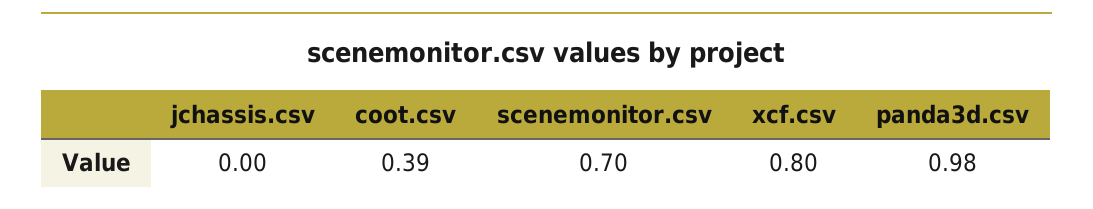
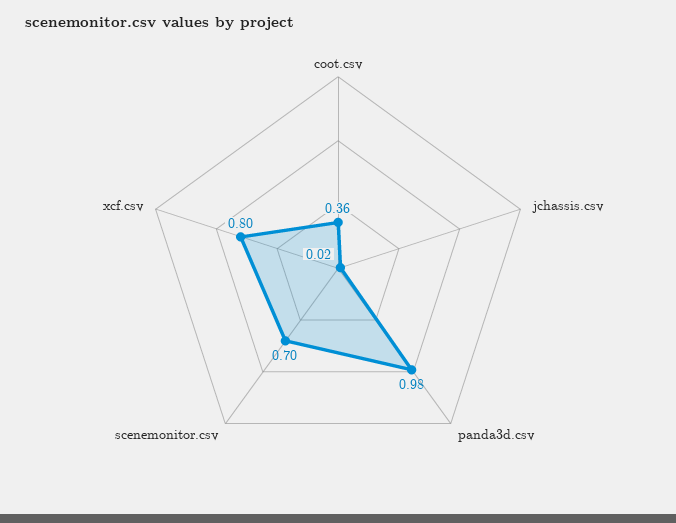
  {
-   "jchassis.csv": 0,
+   "jchassis.csv": 0.02,
-   "coot.csv": 0.39,
+   "coot.csv": 0.36,
    "scenemonitor.csv": 0.7,
    "xcf.csv": 0.8,
    "panda3d.csv": 0.98
  }

